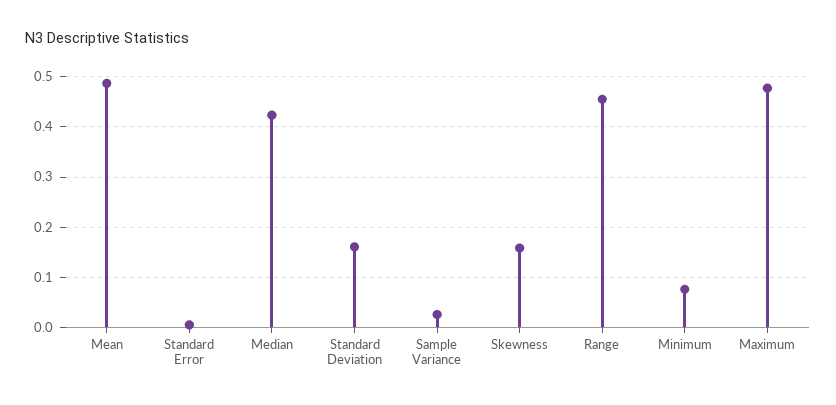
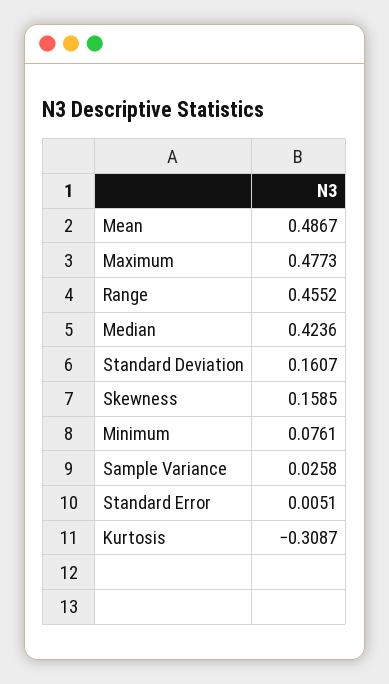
  {
    "Mean": 0.4867,
    "Standard Error": 0.0051,
    "Median": 0.4236,
    "Standard Deviation": 0.1607,
    "Sample Variance": 0.0258,
    "Skewness": 0.1585,
    "Range": 0.4552,
    "Minimum": 0.0761,
-   "Maximum": 0.4773
+   "Maximum": 0.4773,
+   "Kurtosis": -0.3087
  }

